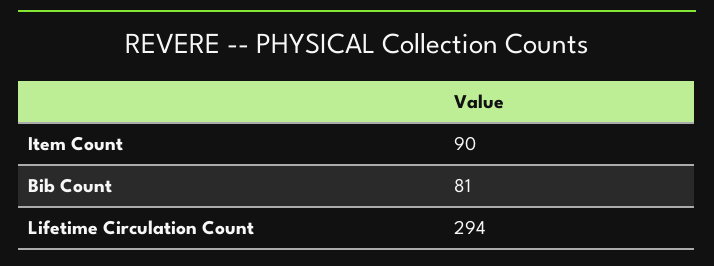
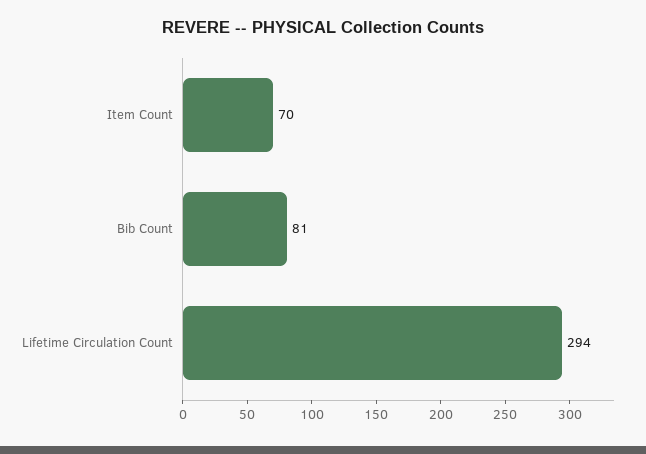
  {
-   "Item Count": 90,
+   "Item Count": 70,
    "Bib Count": 81,
    "Lifetime Circulation Count": 294
  }

